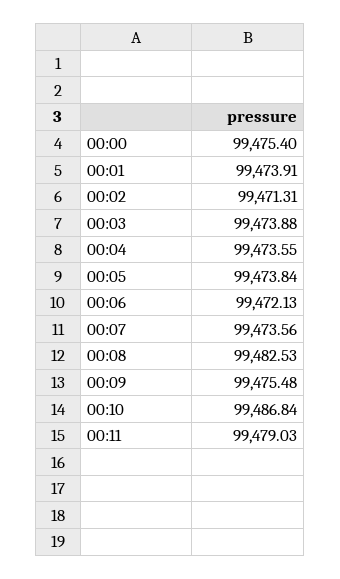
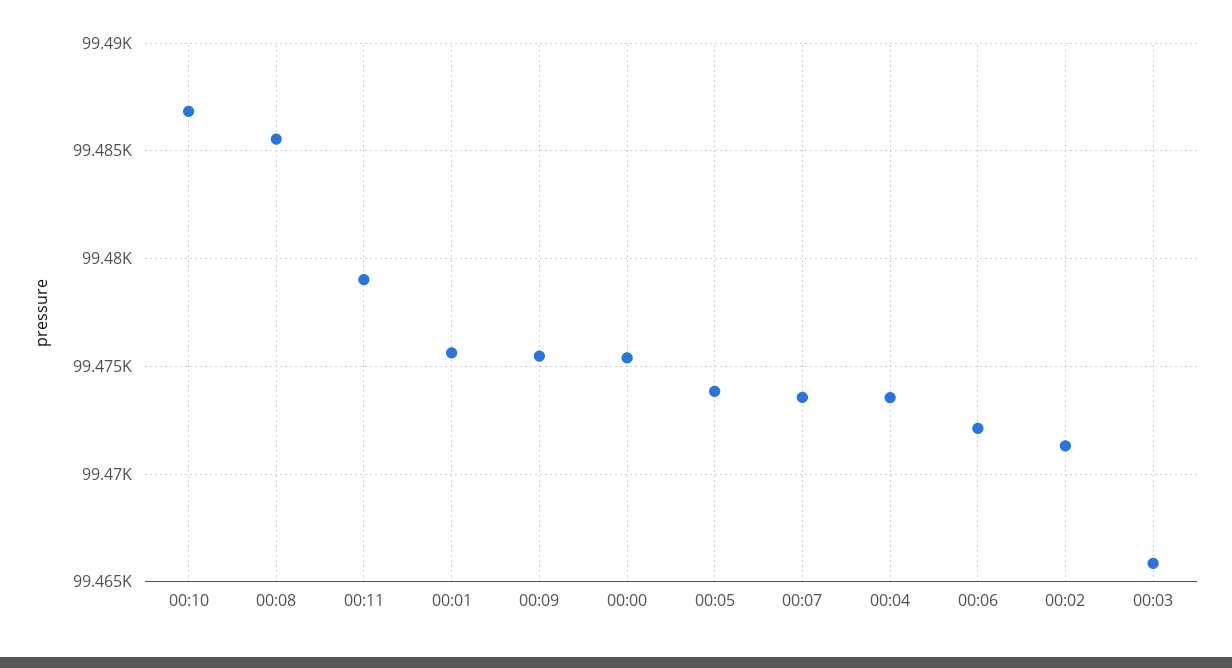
  {
    "00:00": 99475.4,
-   "00:01": 99473.91,
+   "00:01": 99475.5,
    "00:02": 99471.31,
-   "00:03": 99473.88,
+   "00:03": 99466,
    "00:04": 99473.55,
    "00:05": 99473.84,
    "00:06": 99472.13,
    "00:07": 99473.56,
-   "00:08": 99482.53,
+   "00:08": 99485.5,
    "00:09": 99475.48,
    "00:10": 99486.84,
    "00:11": 99479.03
  }

